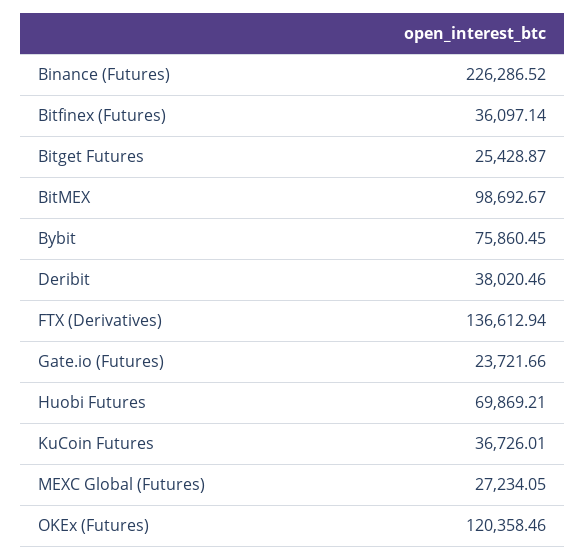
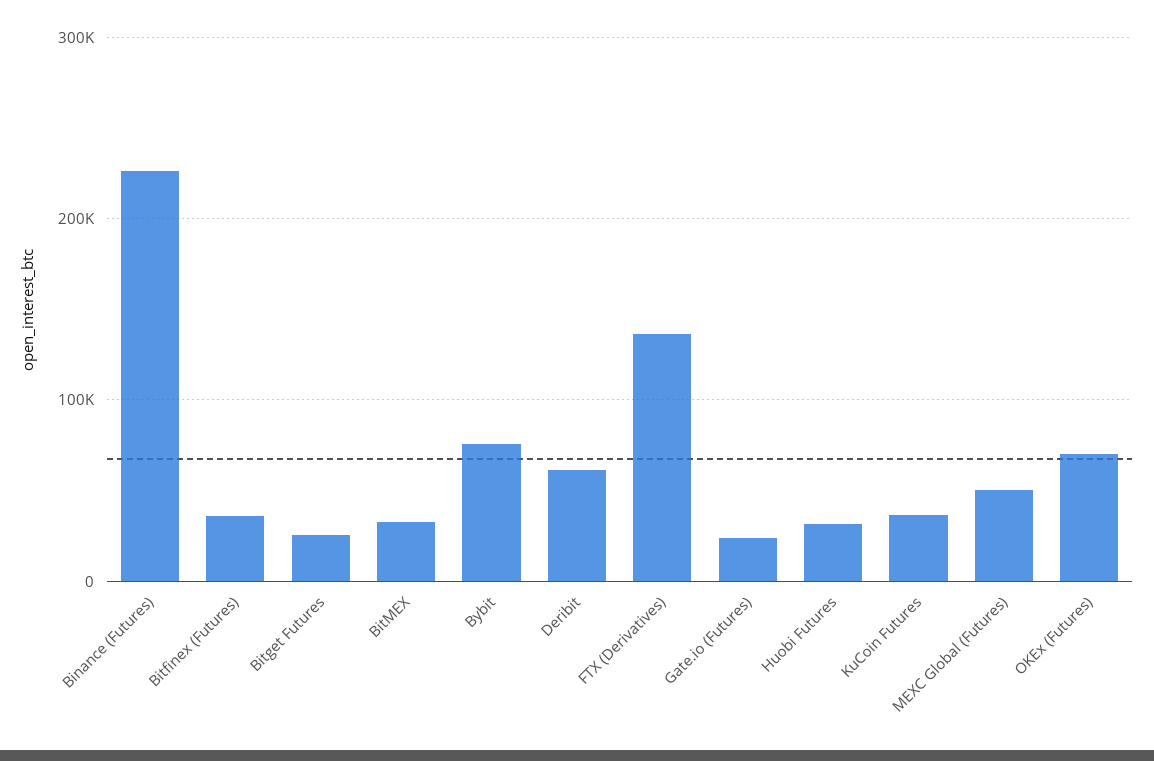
  {
    "Binance (Futures)": 226286.52,
    "Bitfinex (Futures)": 36097.14,
    "Bitget Futures": 25428.87,
-   "BitMEX": 98692.67,
+   "BitMEX": 30000,
    "Bybit": 75860.45,
-   "Deribit": 38020.46,
+   "Deribit": 60000,
    "FTX (Derivatives)": 136612.94,
    "Gate.io (Futures)": 23721.66,
-   "Huobi Futures": 69869.21,
+   "Huobi Futures": 30000,
    "KuCoin Futures": 36726.01,
-   "MEXC Global (Futures)": 27234.05,
+   "MEXC Global (Futures)": 50000,
-   "OKEx (Futures)": 120358.46
+   "OKEx (Futures)": 70000
  }

